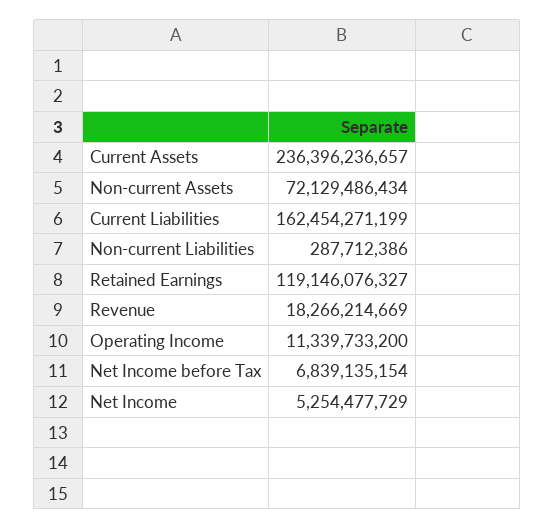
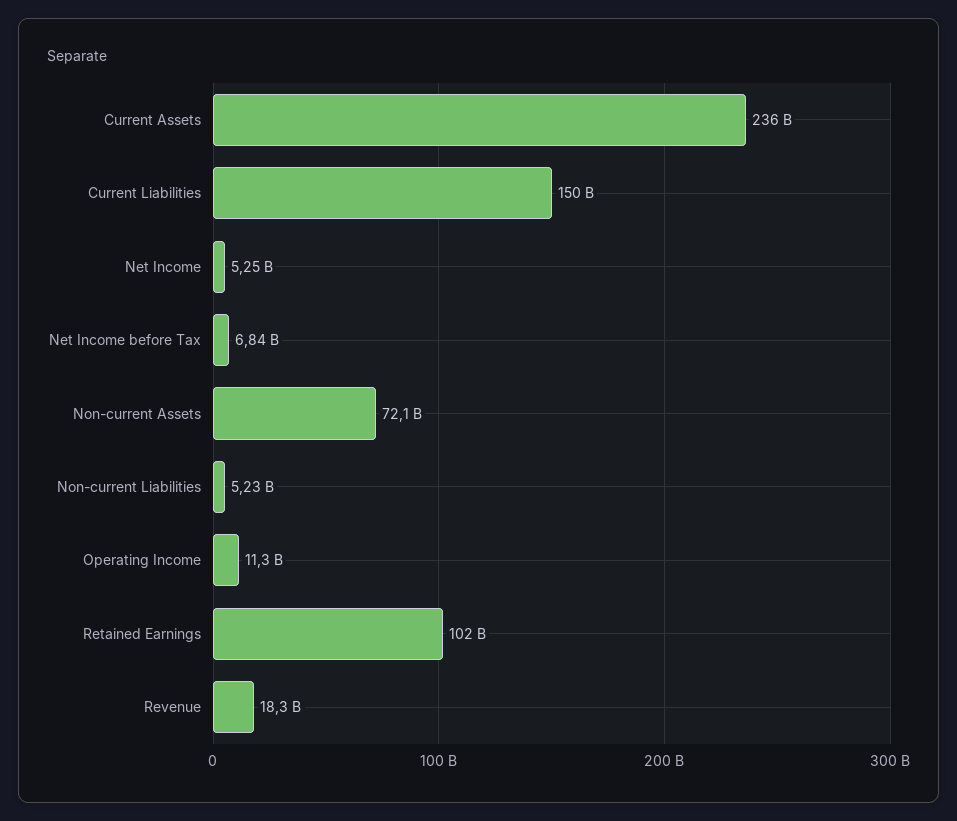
  {
    "Current Assets": 236396236657,
    "Non-current Assets": 72129486434,
-   "Current Liabilities": 162454271199,
+   "Current Liabilities": 150000000000,
-   "Non-current Liabilities": 287712386,
+   "Non-current Liabilities": 5230000000,
-   "Retained Earnings": 119146076327,
+   "Retained Earnings": 102000000000,
    "Revenue": 18266214669,
    "Operating Income": 11339733200,
    "Net Income before Tax": 6839135154,
    "Net Income": 5254477729
  }

